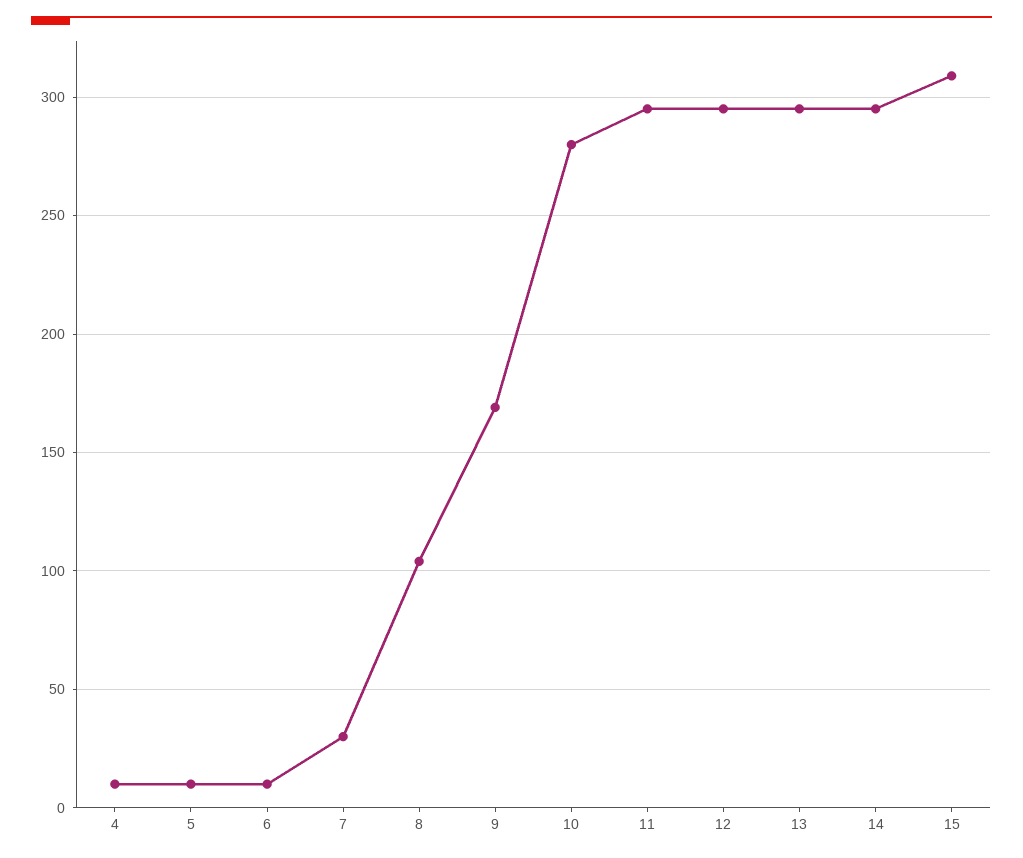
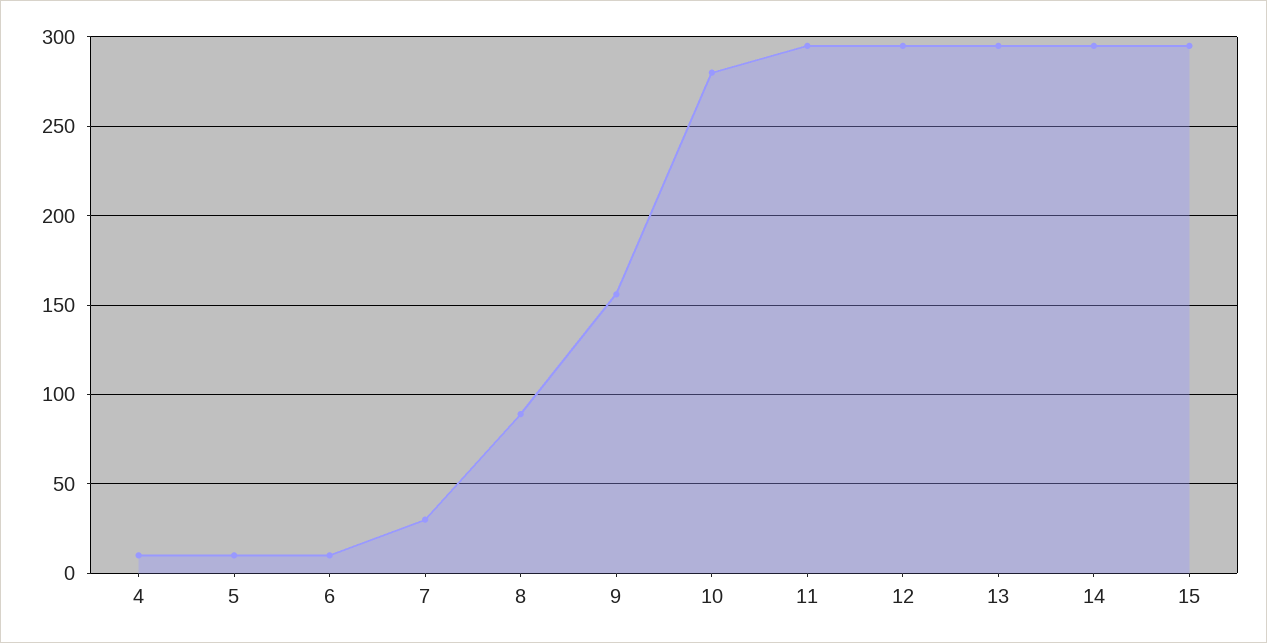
  {
    "4": 10,
    "5": 10,
    "6": 10,
    "7": 30,
-   "8": 105,
+   "8": 90,
-   "9": 170,
+   "9": 155,
    "10": 280,
    "11": 295,
    "12": 295,
    "13": 295,
    "14": 295,
-   "15": 310
+   "15": 295
  }

